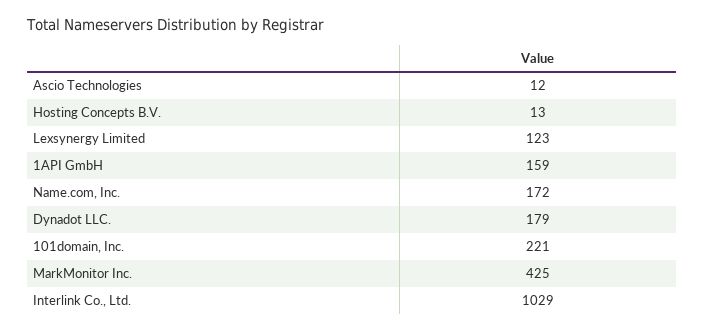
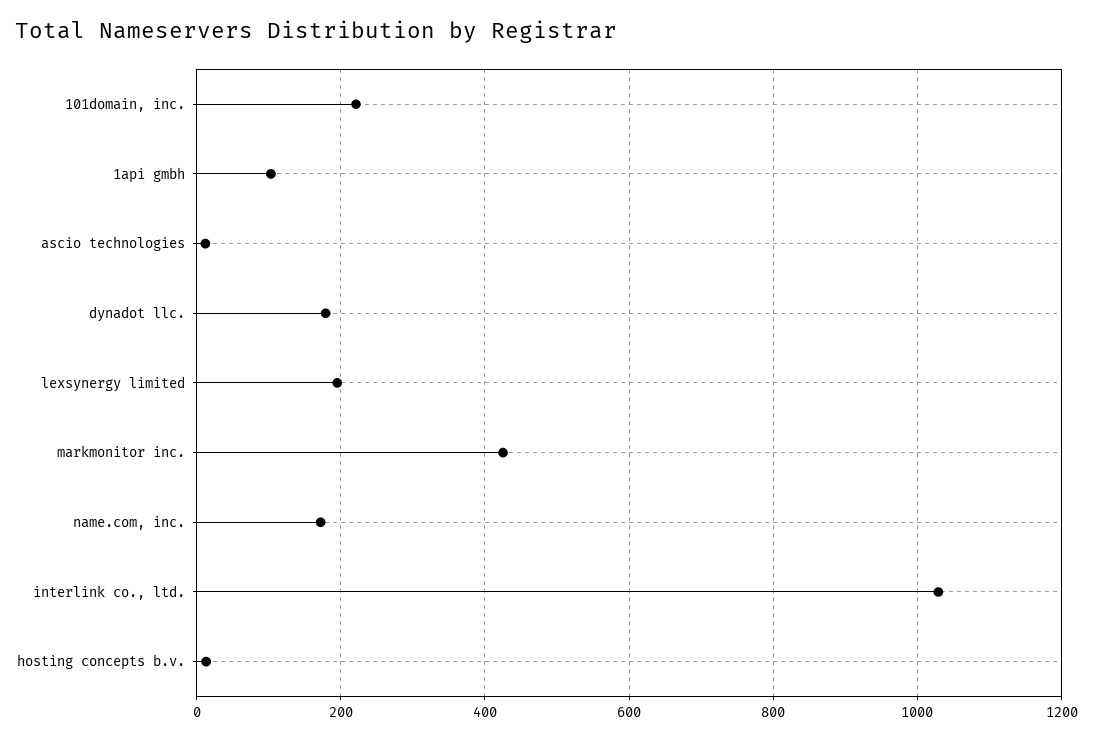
  {
    "Ascio Technologies": 12,
    "Hosting Concepts B.V.": 13,
-   "Lexsynergy Limited": 123,
+   "Lexsynergy Limited": 200,
-   "1API GmbH": 159,
+   "1API GmbH": 100,
    "Name.com, Inc.": 172,
    "Dynadot LLC.": 179,
    "101domain, Inc.": 221,
    "MarkMonitor Inc.": 425,
    "Interlink Co., Ltd.": 1029
  }

